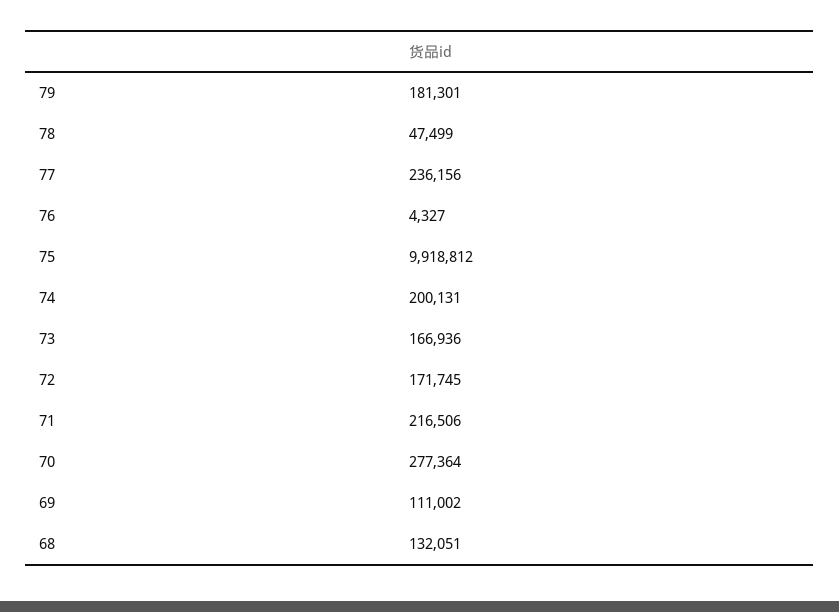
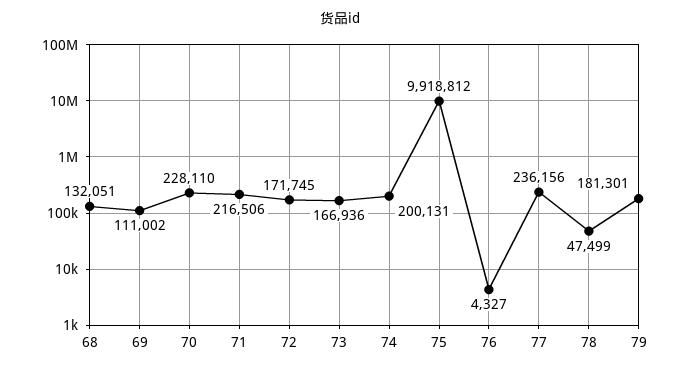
  {
    "79": 181301,
    "78": 47499,
    "77": 236156,
    "76": 4327,
    "75": 9918812,
    "74": 200131,
    "73": 166936,
    "72": 171745,
    "71": 216506,
-   "70": 277364,
+   "70": 228110,
    "69": 111002,
    "68": 132051
  }

